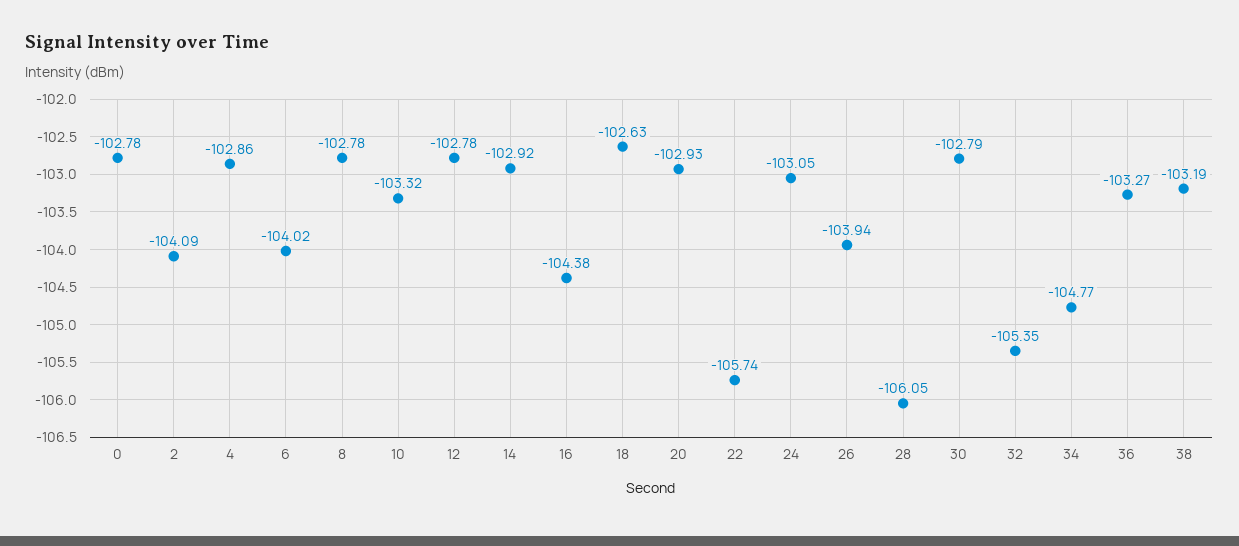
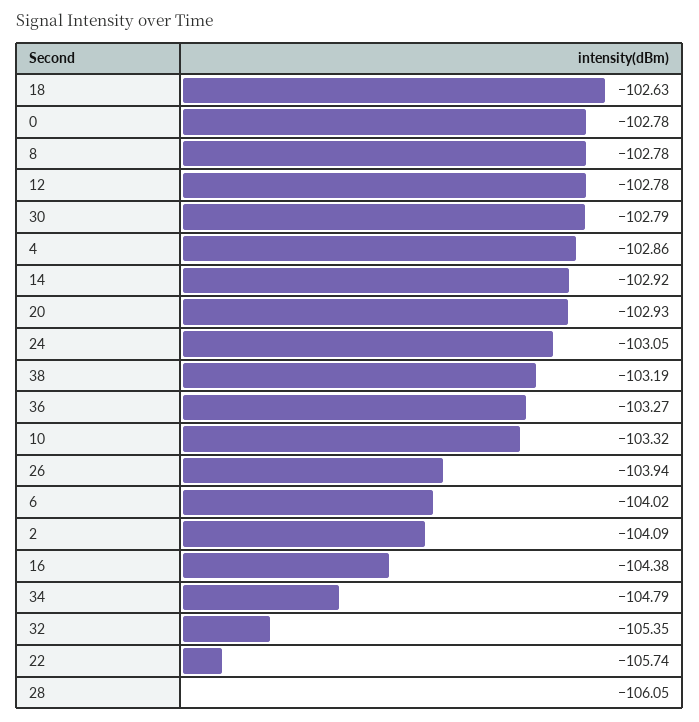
  {
    "0": -102.78,
    "2": -104.09,
    "4": -102.86,
    "6": -104.02,
    "8": -102.78,
    "10": -103.32,
    "12": -102.78,
    "14": -102.92,
    "16": -104.38,
    "18": -102.63,
    "20": -102.93,
    "22": -105.74,
    "24": -103.05,
    "26": -103.94,
    "28": -106.05,
    "30": -102.79,
    "32": -105.35,
-   "34": -104.77,
+   "34": -104.79,
    "36": -103.27,
    "38": -103.19
  }

